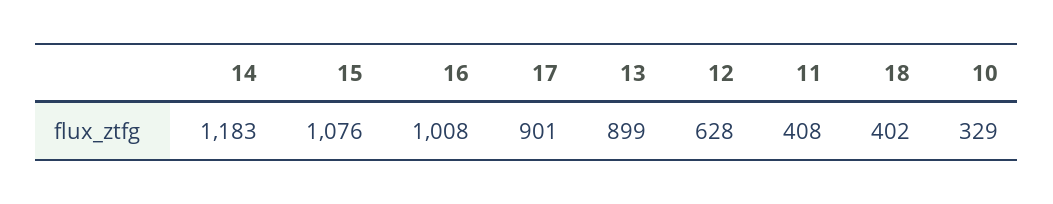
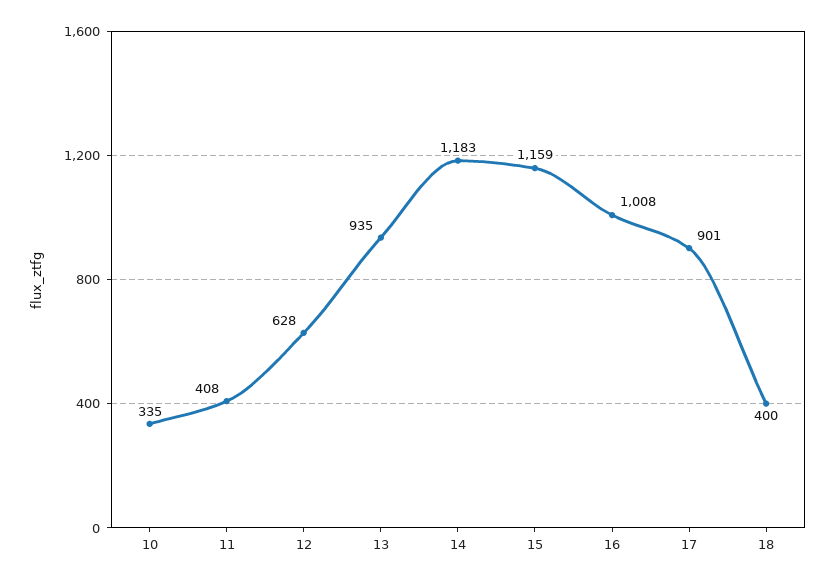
  {
    "14": 1183,
-   "15": 1076,
+   "15": 1159,
    "16": 1008,
    "17": 901,
-   "13": 899,
+   "13": 935,
    "12": 628,
    "11": 408,
-   "18": 402,
+   "18": 400,
-   "10": 329
+   "10": 335
  }

